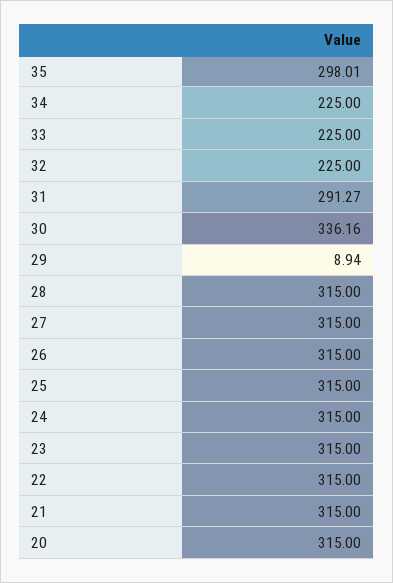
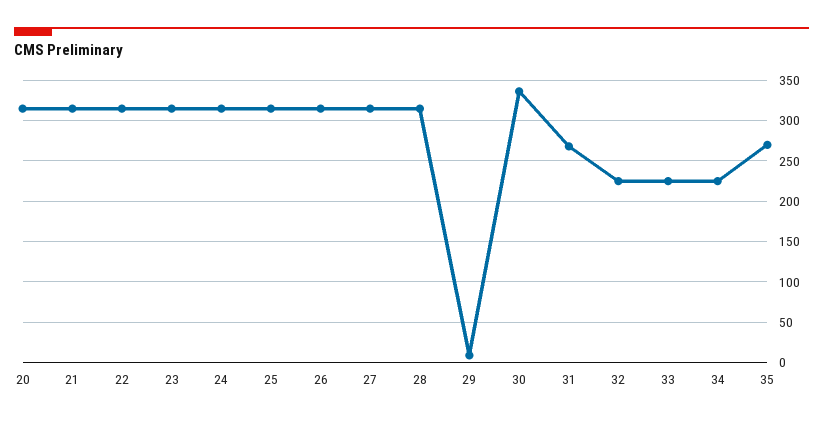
  {
-   "35": 298.01,
+   "35": 270,
    "34": 225,
    "33": 225,
    "32": 225,
-   "31": 291.27,
+   "31": 270,
    "30": 336.16,
    "29": 8.94,
    "28": 315,
    "27": 315,
    "26": 315,
    "25": 315,
    "24": 315,
    "23": 315,
    "22": 315,
    "21": 315,
    "20": 315
  }

